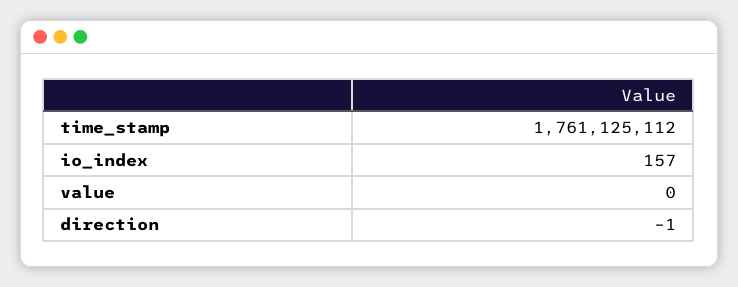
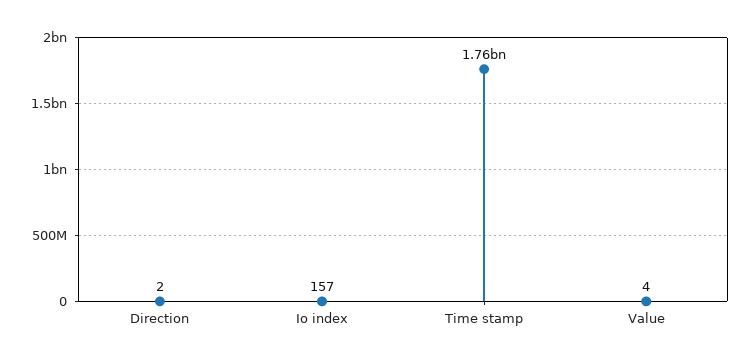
  {
    "time_stamp": 1761125112,
    "io_index": 157,
-   "value": 0,
+   "value": 4,
-   "direction": -1
+   "direction": 2
  }

